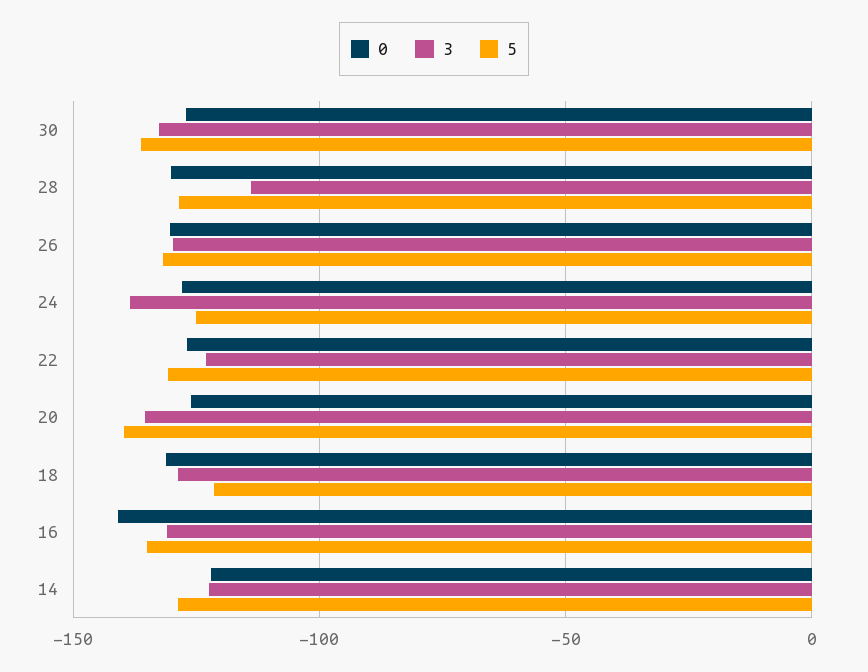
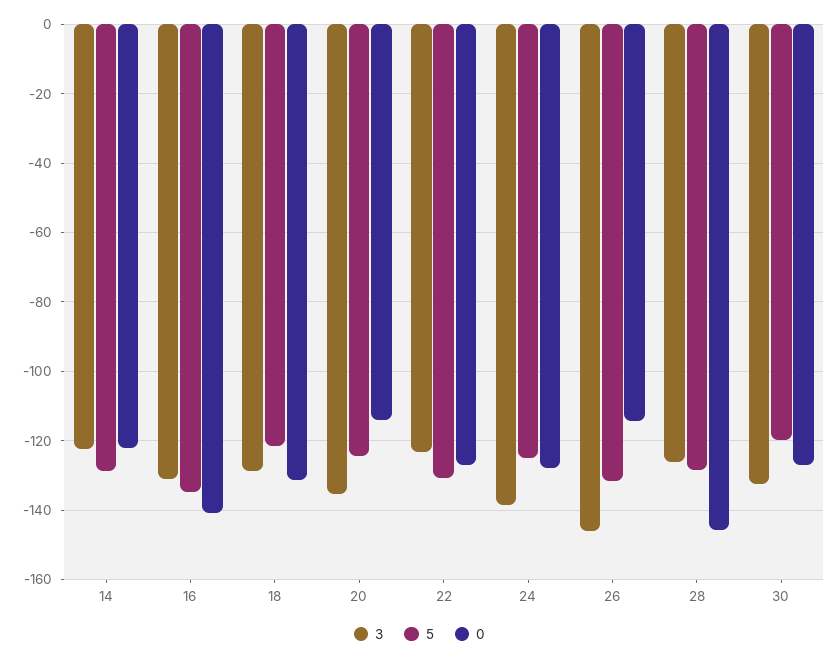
  {
    "0": {
      "30": -128,
-     "28": -130,
+     "28": -146,
-     "26": -130,
+     "26": -114,
      "24": -128,
      "22": -126,
-     "20": -125,
+     "20": -114,
      "18": -132,
      "16": -140,
      "14": -122
    },
    "3": {
      "30": -132,
-     "28": -115,
+     "28": -126,
-     "26": -130,
+     "26": -146,
      "24": -138,
      "22": -124,
      "20": -136,
      "18": -128,
      "16": -130,
      "14": -122
    },
    "5": {
-     "30": -135,
+     "30": -120,
      "28": -128,
      "26": -132,
      "24": -126,
      "22": -130,
-     "20": -140,
+     "20": -124,
      "18": -122,
      "16": -134,
      "14": -128
    }
  }

